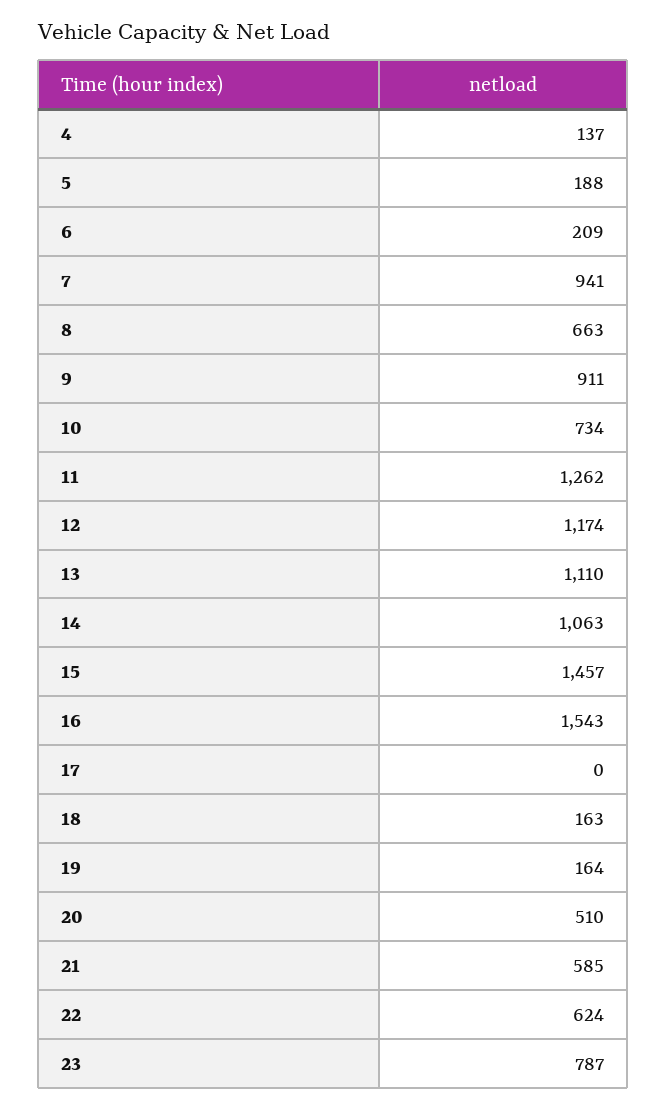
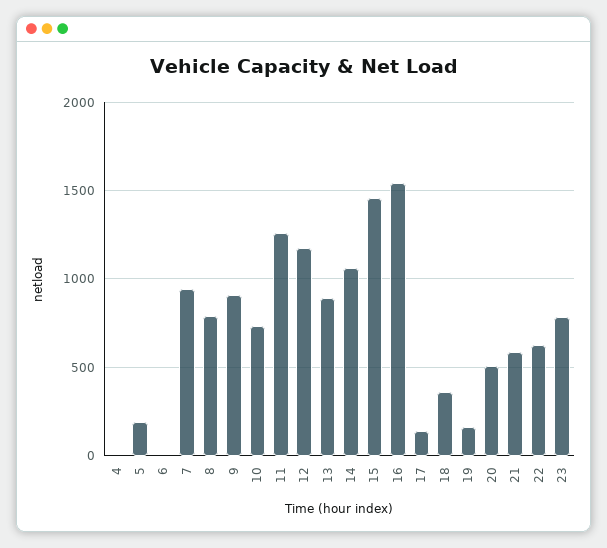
  {
-   "4": 137,
+   "4": 0,
    "5": 188,
-   "6": 209,
+   "6": 0,
    "7": 941,
-   "8": 663,
+   "8": 800,
    "9": 911,
    "10": 734,
    "11": 1262,
    "12": 1174,
-   "13": 1110,
+   "13": 900,
    "14": 1063,
    "15": 1457,
    "16": 1543,
-   "17": 0,
+   "17": 150,
-   "18": 163,
+   "18": 350,
    "19": 164,
    "20": 510,
    "21": 585,
    "22": 624,
    "23": 787
  }

